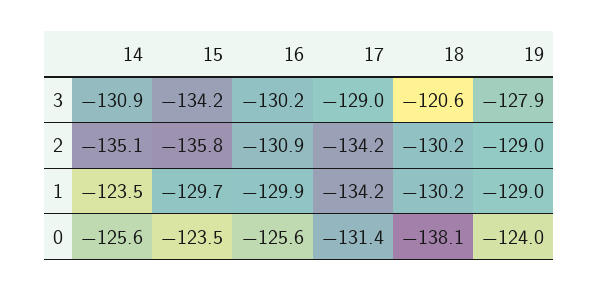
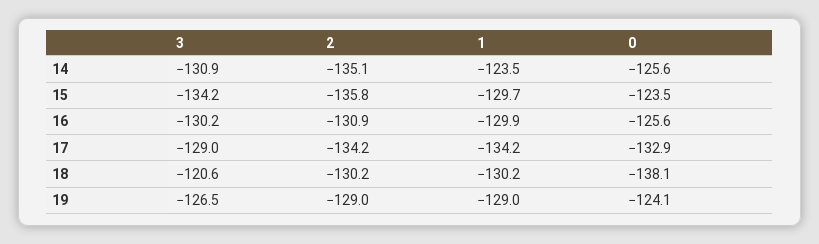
  {
    "14": {
      "3": -130.9,
      "2": -135.1,
      "1": -123.5,
      "0": -125.6
    },
    "15": {
      "3": -134.2,
      "2": -135.8,
      "1": -129.7,
      "0": -123.5
    },
    "16": {
      "3": -130.2,
      "2": -130.9,
      "1": -129.9,
      "0": -125.6
    },
    "17": {
      "3": -129,
      "2": -134.2,
      "1": -134.2,
-     "0": -131.4
+     "0": -132.9
    },
    "18": {
      "3": -120.6,
      "2": -130.2,
      "1": -130.2,
      "0": -138.1
    },
    "19": {
-     "3": -127.9,
+     "3": -126.5,
      "2": -129,
      "1": -129,
-     "0": -124
+     "0": -124.1
    }
  }

